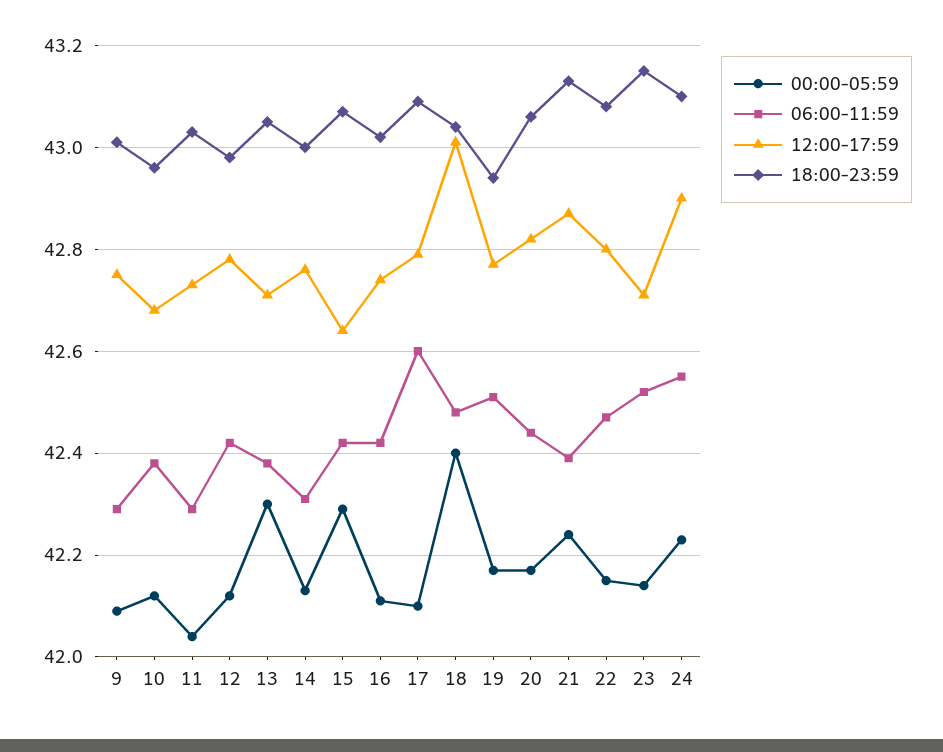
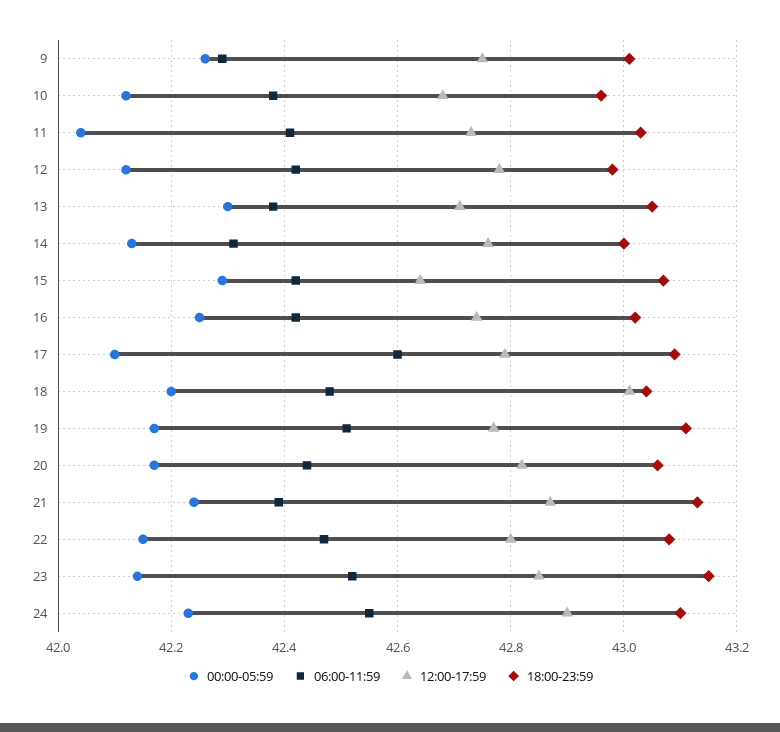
  {
    "00:00-05:59": {
-     "9": 42.1,
+     "9": 42.25,
      "10": 42.1,
      "11": 42.05,
      "12": 42.1,
      "13": 42.3,
      "14": 42.15,
      "15": 42.3,
-     "16": 42.1,
+     "16": 42.25,
      "17": 42.1,
-     "18": 42.4,
+     "18": 42.2,
      "19": 42.15,
      "20": 42.15,
      "21": 42.25,
      "22": 42.15,
      "23": 42.15,
      "24": 42.25
    },
    "06:00-11:59": {
      "9": 42.3,
      "10": 42.4,
-     "11": 42.3,
+     "11": 42.4,
      "12": 42.4,
      "13": 42.4,
      "14": 42.3,
      "15": 42.4,
      "16": 42.4,
      "17": 42.6,
      "18": 42.5,
      "19": 42.5,
      "20": 42.45,
      "21": 42.4,
      "22": 42.45,
      "23": 42.5,
      "24": 42.55
    },
    "12:00-17:59": {
      "9": 42.75,
      "10": 42.7,
      "11": 42.75,
      "12": 42.8,
      "13": 42.7,
      "14": 42.75,
      "15": 42.65,
      "16": 42.75,
      "17": 42.8,
      "18": 43,
      "19": 42.75,
      "20": 42.8,
      "21": 42.85,
      "22": 42.8,
-     "23": 42.7,
+     "23": 42.85,
      "24": 42.9
    },
    "18:00-23:59": {
      "9": 43,
      "10": 42.95,
      "11": 43.05,
      "12": 43,
      "13": 43.05,
      "14": 43,
      "15": 43.05,
      "16": 43,
      "17": 43.1,
      "18": 43.05,
-     "19": 42.95,
+     "19": 43.1,
      "20": 43.05,
      "21": 43.15,
      "22": 43.1,
      "23": 43.15,
      "24": 43.1
    }
  }

